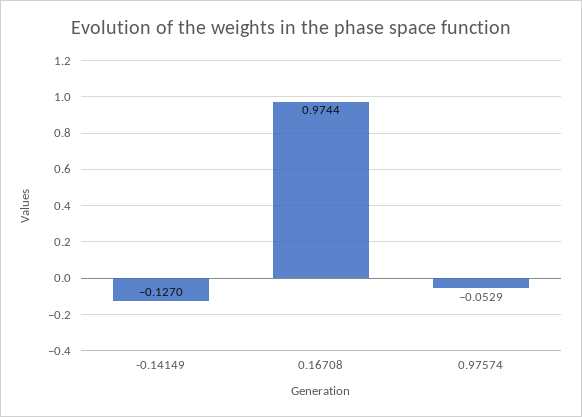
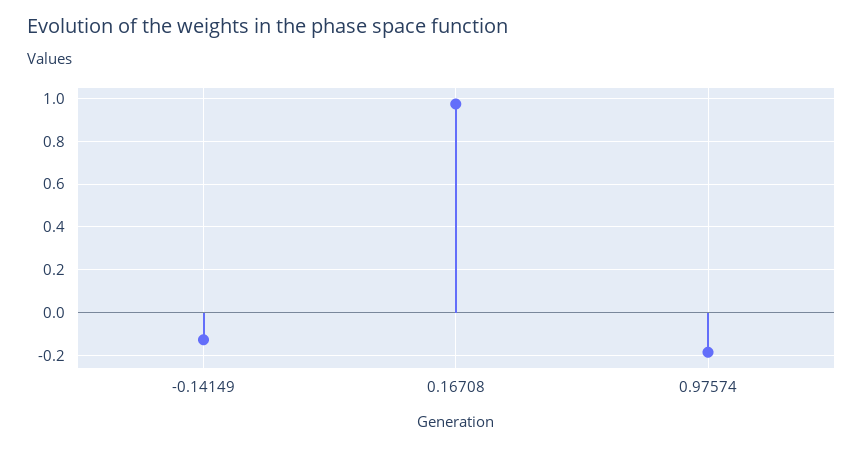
  {
    "-0.14149": -0.127,
    "0.16708": 0.9744,
-   "0.97574": -0.0529
+   "0.97574": -0.2
  }

